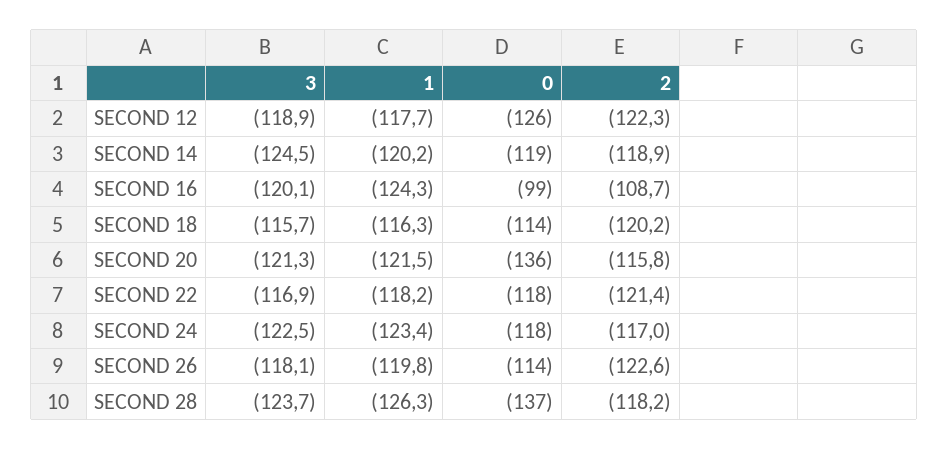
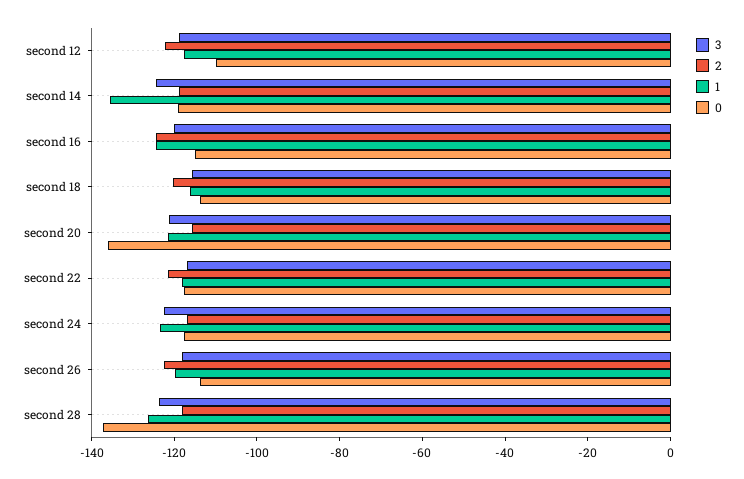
  {
    "3": {
      "SECOND 12": -118.9,
      "SECOND 14": -124.5,
      "SECOND 16": -120.1,
      "SECOND 18": -115.7,
      "SECOND 20": -121.3,
      "SECOND 22": -116.9,
      "SECOND 24": -122.5,
      "SECOND 26": -118.1,
      "SECOND 28": -123.7
    },
    "1": {
      "SECOND 12": -117.7,
-     "SECOND 14": -120.2,
+     "SECOND 14": -135,
      "SECOND 16": -124.3,
      "SECOND 18": -116.3,
      "SECOND 20": -121.5,
      "SECOND 22": -118.2,
      "SECOND 24": -123.4,
      "SECOND 26": -119.8,
      "SECOND 28": -126.3
    },
    "0": {
-     "SECOND 12": -126,
+     "SECOND 12": -110,
      "SECOND 14": -119,
-     "SECOND 16": -99,
+     "SECOND 16": -115,
      "SECOND 18": -114,
      "SECOND 20": -136,
      "SECOND 22": -118,
      "SECOND 24": -118,
      "SECOND 26": -114,
      "SECOND 28": -137
    },
    "2": {
      "SECOND 12": -122.3,
      "SECOND 14": -118.9,
-     "SECOND 16": -108.7,
+     "SECOND 16": -125,
      "SECOND 18": -120.2,
      "SECOND 20": -115.8,
      "SECOND 22": -121.4,
      "SECOND 24": -117,
      "SECOND 26": -122.6,
      "SECOND 28": -118.2
    }
  }

